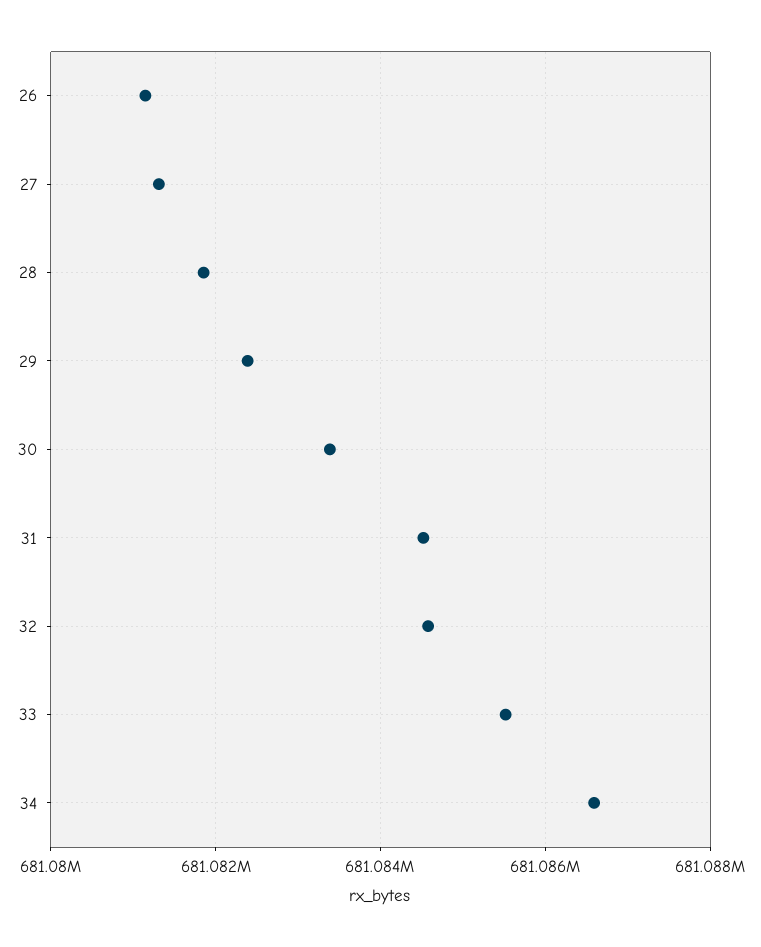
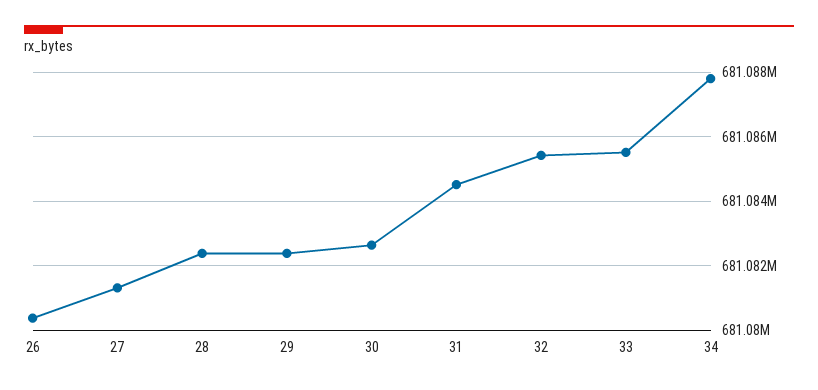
  {
-   "26": 681081200,
+   "26": 681080400,
    "27": 681081400,
-   "28": 681081800,
+   "28": 681082400,
    "29": 681082400,
-   "30": 681083400,
+   "30": 681082600,
    "31": 681084600,
-   "32": 681084600,
+   "32": 681085400,
    "33": 681085600,
-   "34": 681086600
+   "34": 681087800
  }

